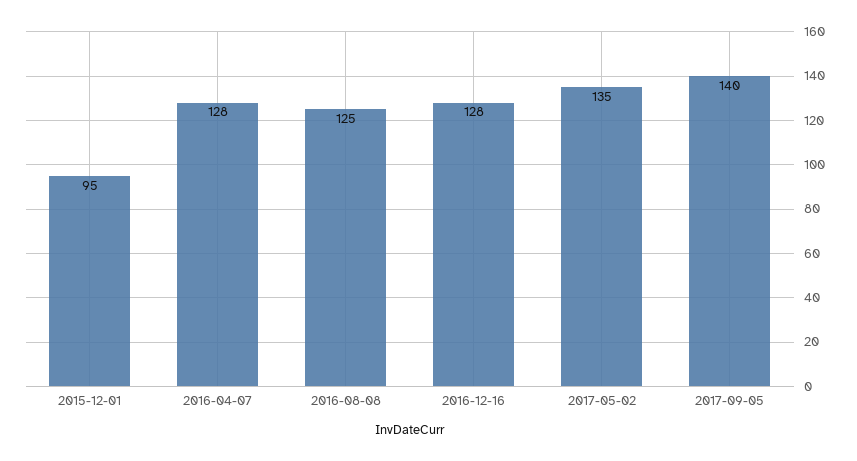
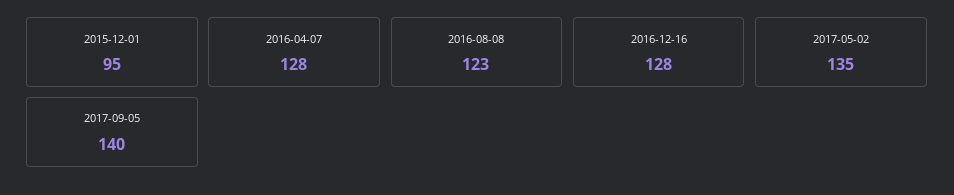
  {
    "2015-12-01": 95,
    "2016-04-07": 128,
-   "2016-08-08": 125,
+   "2016-08-08": 123,
    "2016-12-16": 128,
    "2017-05-02": 135,
    "2017-09-05": 140
  }

